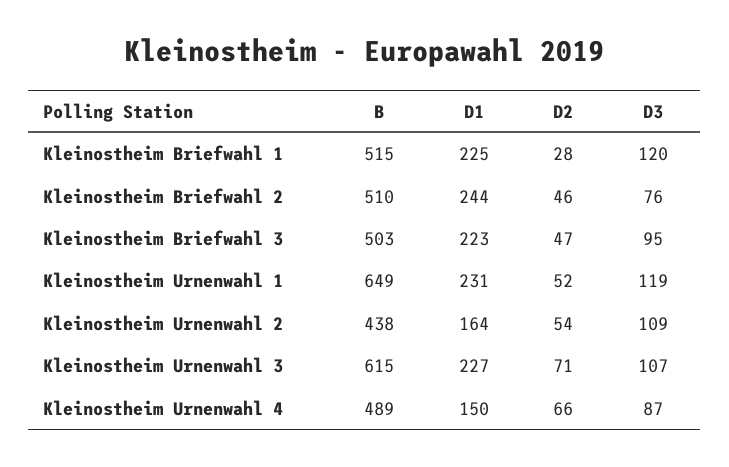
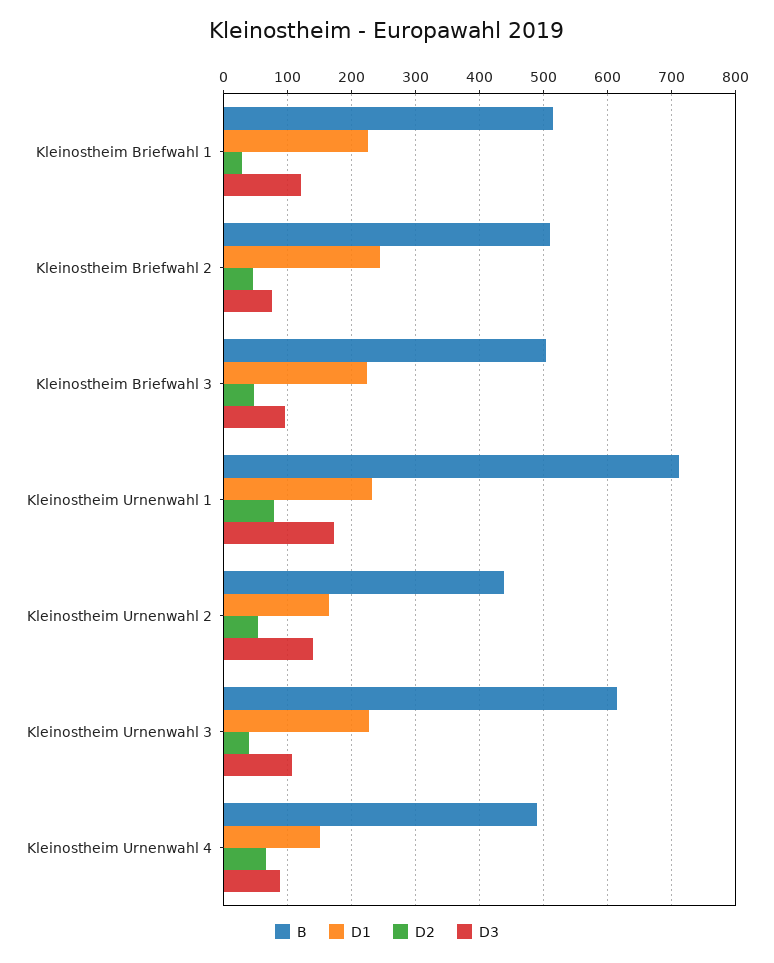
  {
    "B": {
      "Kleinostheim Briefwahl 1": 515,
      "Kleinostheim Briefwahl 2": 510,
      "Kleinostheim Briefwahl 3": 503,
-     "Kleinostheim Urnenwahl 1": 649,
+     "Kleinostheim Urnenwahl 1": 710,
      "Kleinostheim Urnenwahl 2": 438,
      "Kleinostheim Urnenwahl 3": 615,
      "Kleinostheim Urnenwahl 4": 489
    },
    "D1": {
      "Kleinostheim Briefwahl 1": 225,
      "Kleinostheim Briefwahl 2": 244,
      "Kleinostheim Briefwahl 3": 223,
      "Kleinostheim Urnenwahl 1": 231,
      "Kleinostheim Urnenwahl 2": 164,
      "Kleinostheim Urnenwahl 3": 227,
      "Kleinostheim Urnenwahl 4": 150
    },
    "D2": {
      "Kleinostheim Briefwahl 1": 28,
      "Kleinostheim Briefwahl 2": 46,
      "Kleinostheim Briefwahl 3": 47,
-     "Kleinostheim Urnenwahl 1": 52,
+     "Kleinostheim Urnenwahl 1": 80,
      "Kleinostheim Urnenwahl 2": 54,
-     "Kleinostheim Urnenwahl 3": 71,
+     "Kleinostheim Urnenwahl 3": 40,
      "Kleinostheim Urnenwahl 4": 66
    },
    "D3": {
      "Kleinostheim Briefwahl 1": 120,
      "Kleinostheim Briefwahl 2": 76,
      "Kleinostheim Briefwahl 3": 95,
-     "Kleinostheim Urnenwahl 1": 119,
+     "Kleinostheim Urnenwahl 1": 170,
-     "Kleinostheim Urnenwahl 2": 109,
+     "Kleinostheim Urnenwahl 2": 140,
      "Kleinostheim Urnenwahl 3": 107,
      "Kleinostheim Urnenwahl 4": 87
    }
  }

